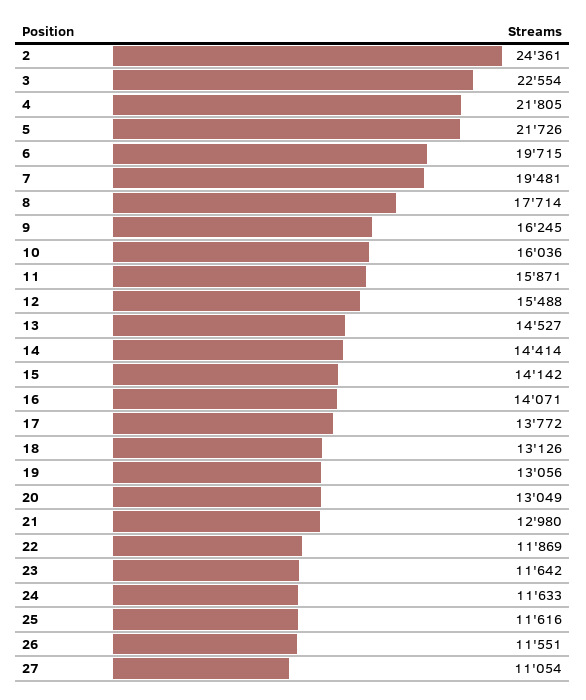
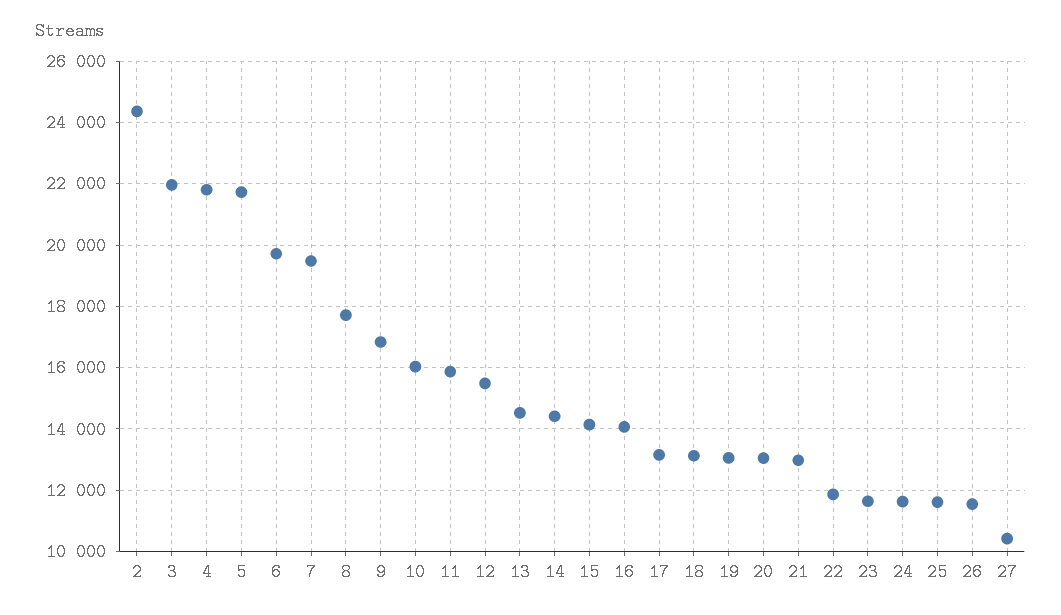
  {
    "2": 24361,
-   "3": 22554,
+   "3": 22000,
    "4": 21805,
    "5": 21726,
    "6": 19715,
    "7": 19481,
    "8": 17714,
-   "9": 16245,
+   "9": 16800,
    "10": 16036,
    "11": 15871,
    "12": 15488,
    "13": 14527,
    "14": 14414,
    "15": 14142,
    "16": 14071,
-   "17": 13772,
+   "17": 13200,
    "18": 13126,
    "19": 13056,
    "20": 13049,
    "21": 12980,
    "22": 11869,
    "23": 11642,
    "24": 11633,
    "25": 11616,
    "26": 11551,
-   "27": 11054
+   "27": 10400
  }

